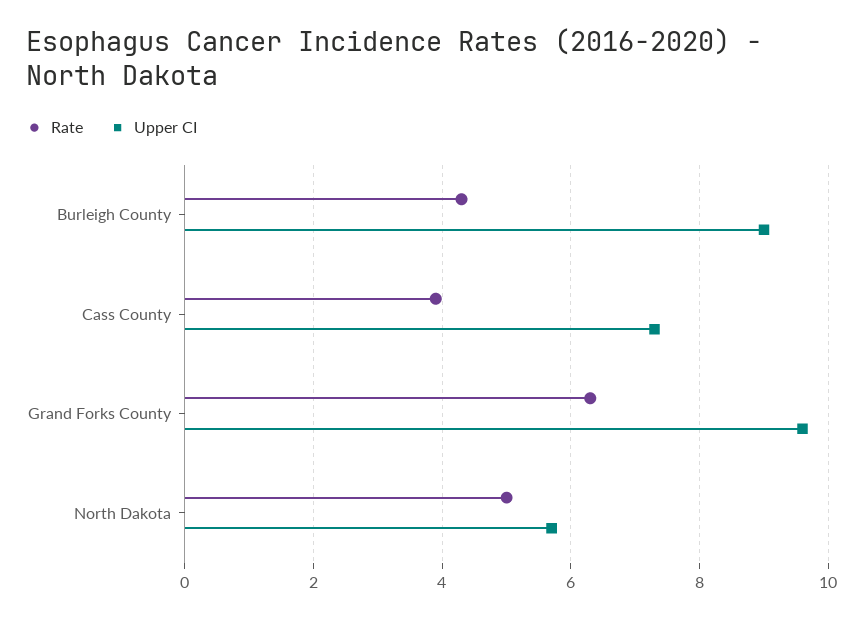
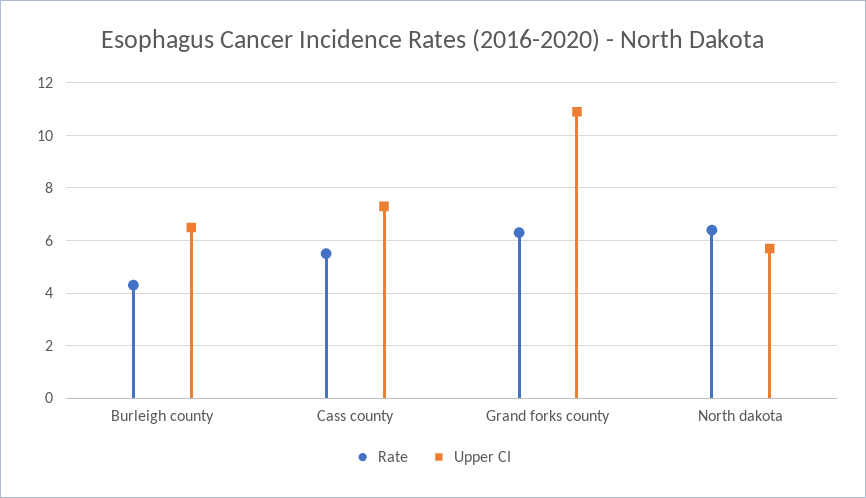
  {
    "Rate": {
      "Burleigh County": 4.5,
-     "Cass County": 4,
+     "Cass County": 5.5,
      "Grand Forks County": 6.5,
-     "North Dakota": 5
+     "North Dakota": 6.5
    },
    "Upper CI": {
-     "Burleigh County": 9,
+     "Burleigh County": 6.5,
      "Cass County": 7.5,
-     "Grand Forks County": 9.5,
+     "Grand Forks County": 11,
      "North Dakota": 5.5
    }
  }

